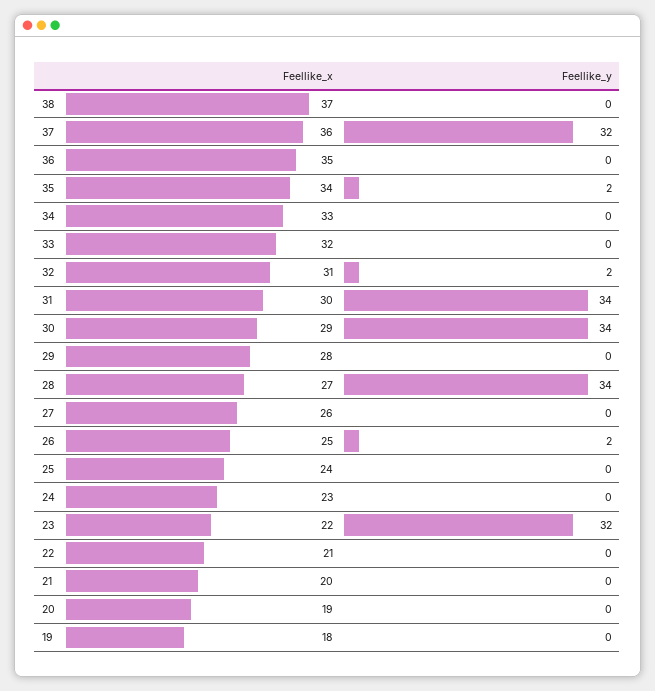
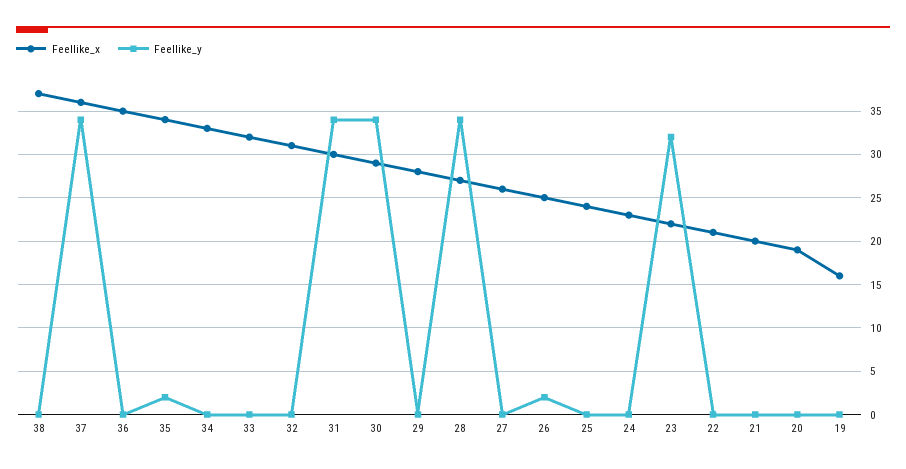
  {
    "Feellike_x": {
      "38": 37,
      "37": 36,
      "36": 35,
      "35": 34,
      "34": 33,
      "33": 32,
      "32": 31,
      "31": 30,
      "30": 29,
      "29": 28,
      "28": 27,
      "27": 26,
      "26": 25,
      "25": 24,
      "24": 23,
      "23": 22,
      "22": 21,
      "21": 20,
      "20": 19,
-     "19": 18
+     "19": 16
    },
    "Feellike_y": {
      "38": 0,
-     "37": 32,
+     "37": 34,
      "36": 0,
      "35": 2,
      "34": 0,
      "33": 0,
-     "32": 2,
+     "32": 0,
      "31": 34,
      "30": 34,
      "29": 0,
      "28": 34,
      "27": 0,
      "26": 2,
      "25": 0,
      "24": 0,
      "23": 32,
      "22": 0,
      "21": 0,
      "20": 0,
      "19": 0
    }
  }

